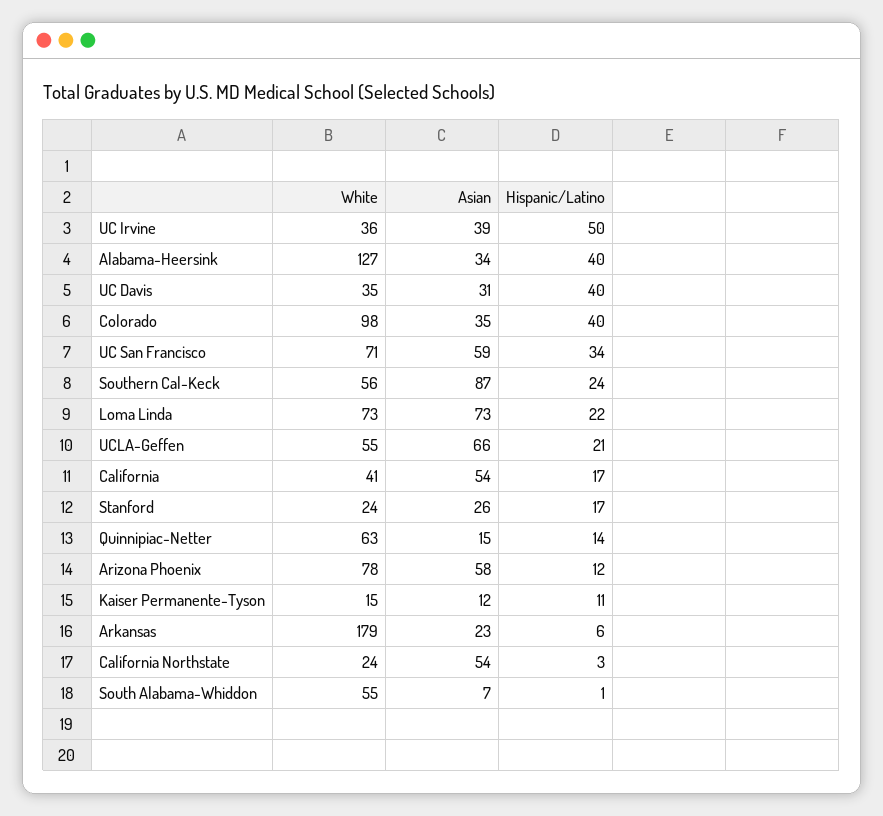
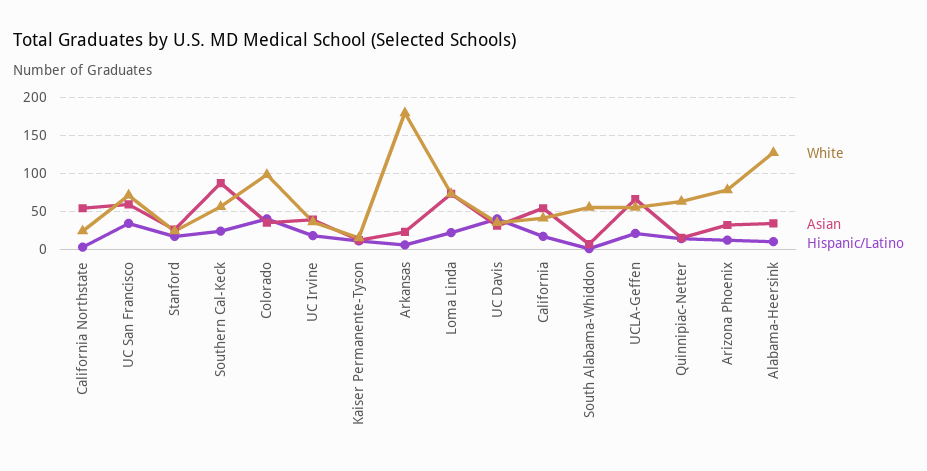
  {
    "White": {
      "UC Irvine": 36,
      "Alabama-Heersink": 127,
      "UC Davis": 35,
      "Colorado": 98,
      "UC San Francisco": 71,
      "Southern Cal-Keck": 56,
      "Loma Linda": 73,
      "UCLA-Geffen": 55,
      "California": 41,
      "Stanford": 24,
      "Quinnipiac-Netter": 63,
      "Arizona Phoenix": 78,
      "Kaiser Permanente-Tyson": 15,
      "Arkansas": 179,
      "California Northstate": 24,
      "South Alabama-Whiddon": 55
    },
    "Asian": {
      "UC Irvine": 39,
      "Alabama-Heersink": 34,
      "UC Davis": 31,
      "Colorado": 35,
      "UC San Francisco": 59,
      "Southern Cal-Keck": 87,
      "Loma Linda": 73,
      "UCLA-Geffen": 66,
      "California": 54,
      "Stanford": 26,
      "Quinnipiac-Netter": 15,
-     "Arizona Phoenix": 58,
+     "Arizona Phoenix": 30,
      "Kaiser Permanente-Tyson": 12,
      "Arkansas": 23,
      "California Northstate": 54,
      "South Alabama-Whiddon": 7
    },
    "Hispanic/Latino": {
-     "UC Irvine": 50,
+     "UC Irvine": 20,
-     "Alabama-Heersink": 40,
+     "Alabama-Heersink": 10,
      "UC Davis": 40,
      "Colorado": 40,
      "UC San Francisco": 34,
      "Southern Cal-Keck": 24,
      "Loma Linda": 22,
      "UCLA-Geffen": 21,
      "California": 17,
      "Stanford": 17,
      "Quinnipiac-Netter": 14,
      "Arizona Phoenix": 12,
      "Kaiser Permanente-Tyson": 11,
      "Arkansas": 6,
      "California Northstate": 3,
      "South Alabama-Whiddon": 1
    }
  }

